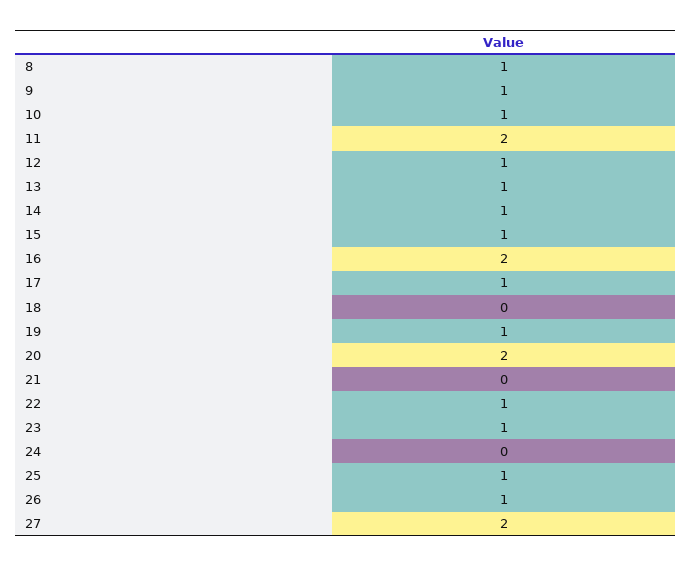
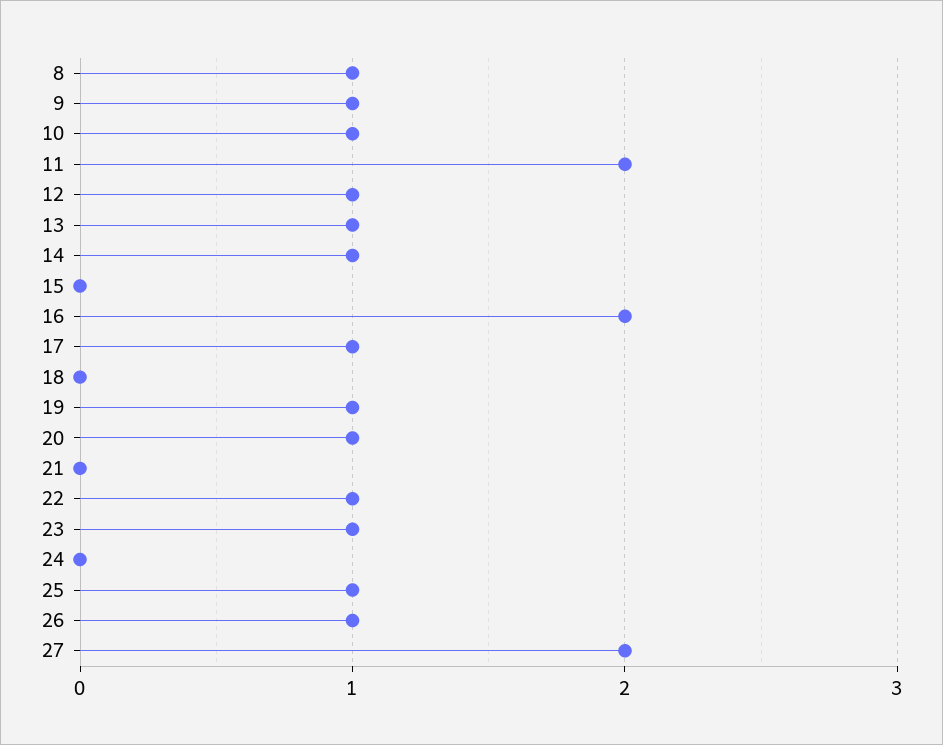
  {
    "8": 1,
    "9": 1,
    "10": 1,
    "11": 2,
    "12": 1,
    "13": 1,
    "14": 1,
-   "15": 1,
+   "15": 0,
    "16": 2,
    "17": 1,
    "18": 0,
    "19": 1,
-   "20": 2,
+   "20": 1,
    "21": 0,
    "22": 1,
    "23": 1,
    "24": 0,
    "25": 1,
    "26": 1,
    "27": 2
  }

